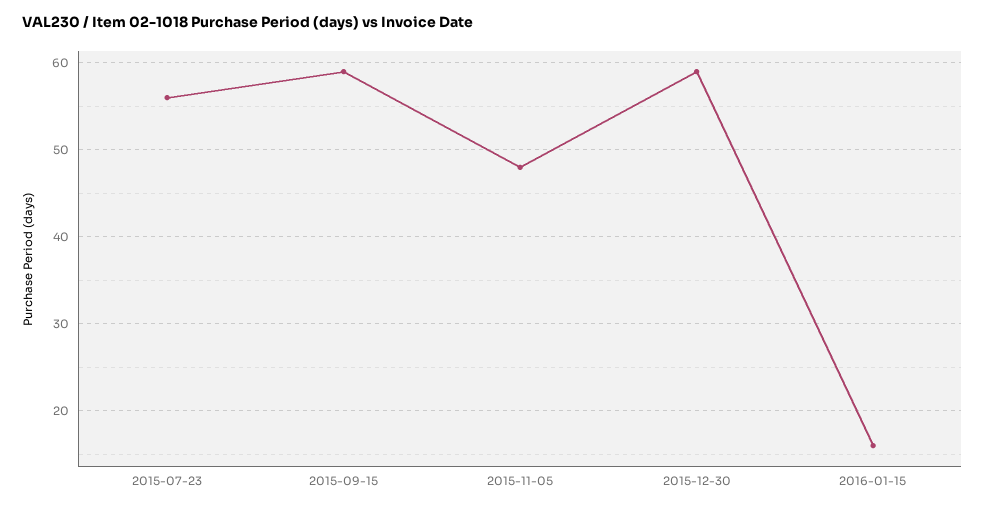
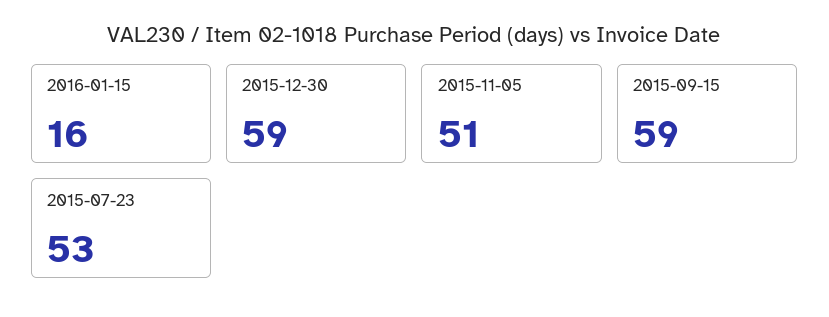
  {
-   "2015-07-23": 56,
+   "2015-07-23": 53,
    "2015-09-15": 59,
-   "2015-11-05": 48,
+   "2015-11-05": 51,
    "2015-12-30": 59,
    "2016-01-15": 16
  }

